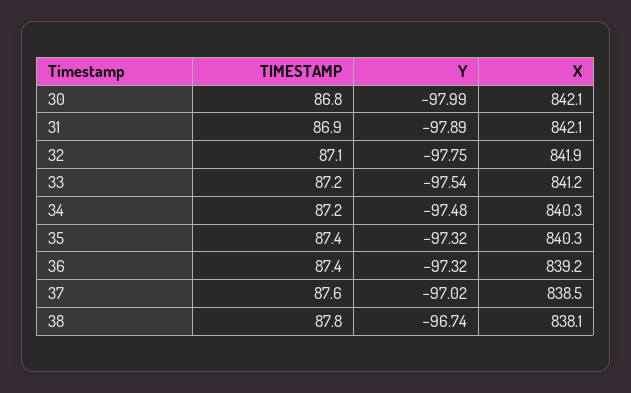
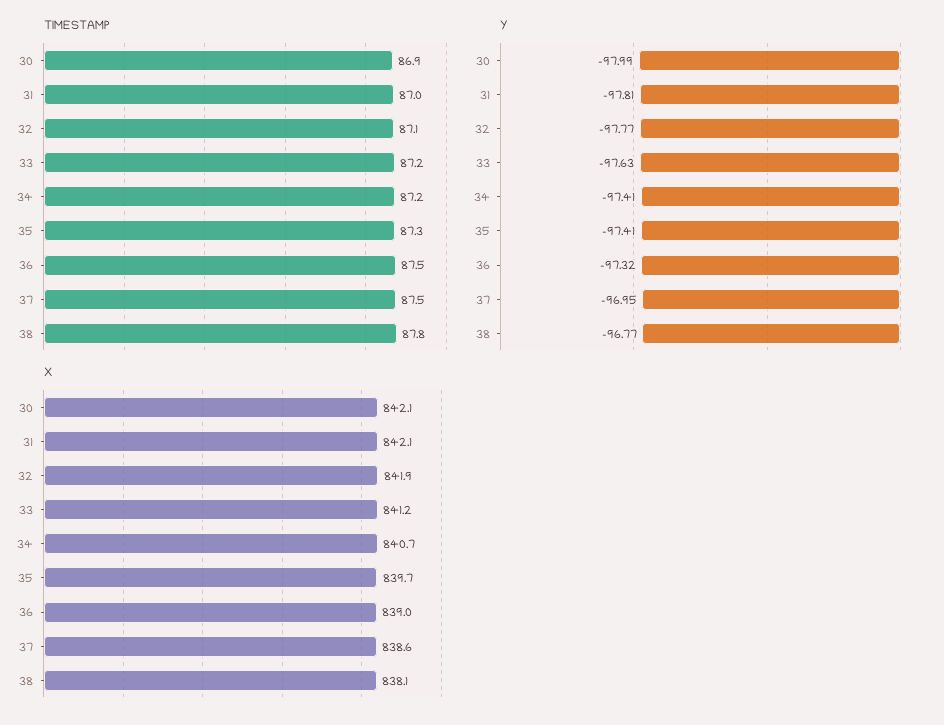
  {
    "TIMESTAMP": {
-     "30": 86.8,
+     "30": 86.9,
-     "31": 86.9,
+     "31": 87,
      "32": 87.1,
      "33": 87.2,
      "34": 87.2,
-     "35": 87.4,
+     "35": 87.3,
-     "36": 87.4,
+     "36": 87.5,
-     "37": 87.6,
+     "37": 87.5,
      "38": 87.8
    },
    "Y": {
      "30": -97.99,
-     "31": -97.89,
+     "31": -97.81,
-     "32": -97.75,
+     "32": -97.77,
-     "33": -97.54,
+     "33": -97.63,
-     "34": -97.48,
+     "34": -97.41,
-     "35": -97.32,
+     "35": -97.41,
      "36": -97.32,
-     "37": -97.02,
+     "37": -96.95,
-     "38": -96.74
+     "38": -96.77
    },
    "X": {
      "30": 842.1,
      "31": 842.1,
      "32": 841.9,
      "33": 841.2,
-     "34": 840.3,
+     "34": 840.7,
-     "35": 840.3,
+     "35": 839.7,
-     "36": 839.2,
+     "36": 839,
-     "37": 838.5,
+     "37": 838.6,
      "38": 838.1
    }
  }

